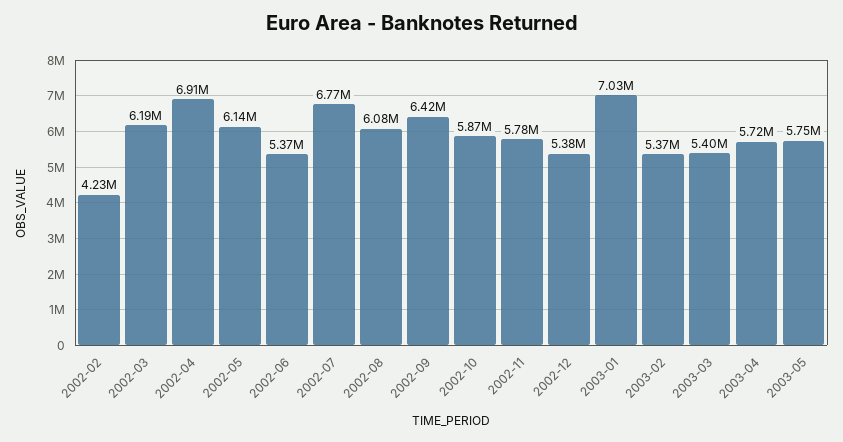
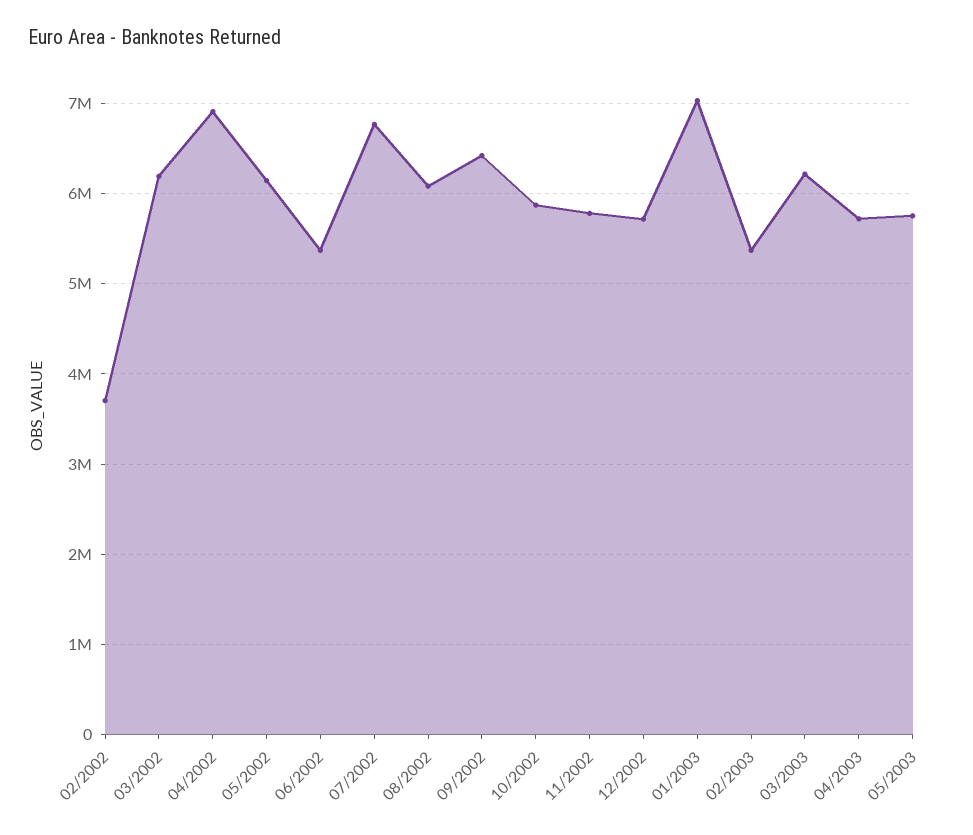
  {
-   "2002-02": 4230000,
+   "2002-02": 3700000,
    "2002-03": 6190000,
    "2002-04": 6910000,
    "2002-05": 6140000,
    "2002-06": 5370000,
    "2002-07": 6770000,
    "2002-08": 6080000,
    "2002-09": 6420000,
    "2002-10": 5870000,
    "2002-11": 5780000,
-   "2002-12": 5380000,
+   "2002-12": 5700000,
    "2003-01": 7030000,
    "2003-02": 5370000,
-   "2003-03": 5400000,
+   "2003-03": 6200000,
    "2003-04": 5720000,
    "2003-05": 5750000
  }

